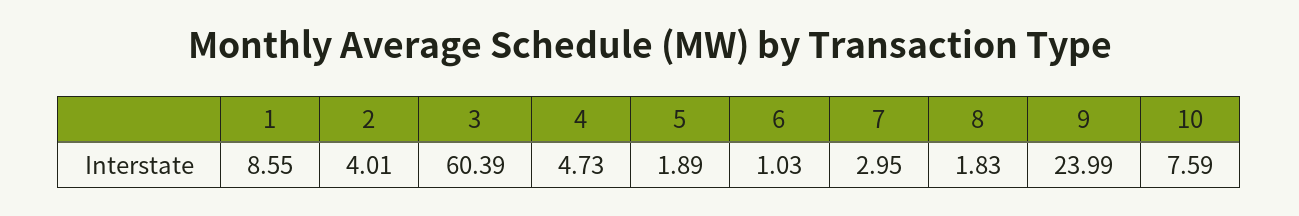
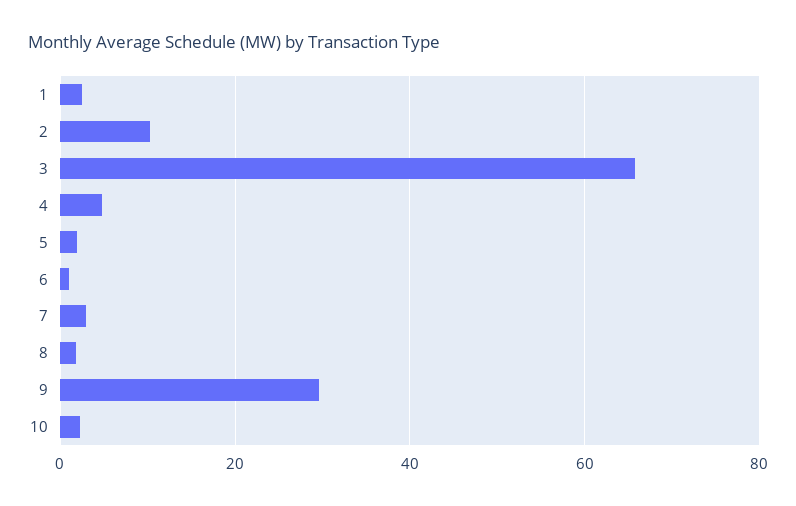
  {
-   "1": 8.55,
+   "1": 2,
-   "2": 4.01,
+   "2": 10,
-   "3": 60.39,
+   "3": 66,
    "4": 4.73,
    "5": 1.89,
    "6": 1.03,
    "7": 2.95,
    "8": 1.83,
-   "9": 23.99,
+   "9": 30,
-   "10": 7.59
+   "10": 2
  }

